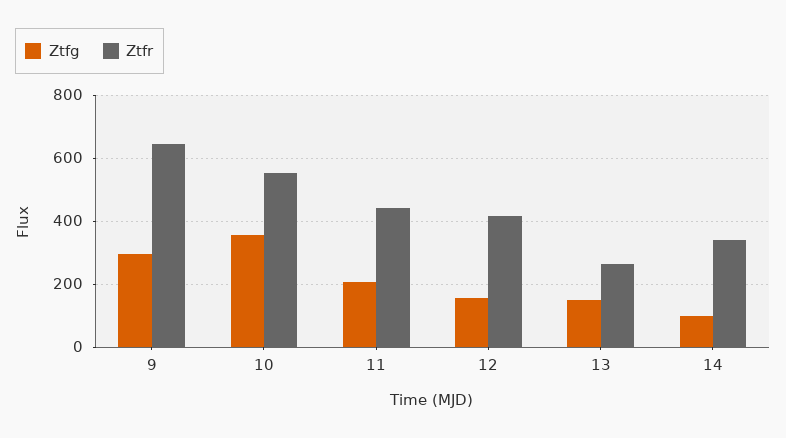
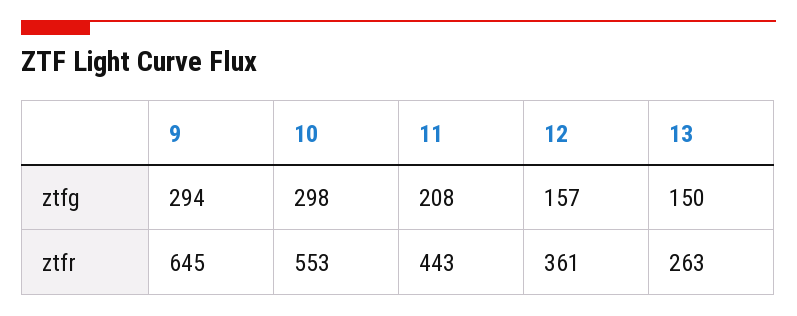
  {
    "Ztfg": {
      "9": 294,
-     "10": 360,
+     "10": 298,
      "11": 208,
      "12": 157,
-     "13": 150,
+     "13": 150
-     "14": 100
    },
    "Ztfr": {
      "9": 645,
      "10": 553,
      "11": 443,
-     "12": 420,
+     "12": 361,
-     "13": 263,
+     "13": 263
-     "14": 340
    }
  }

